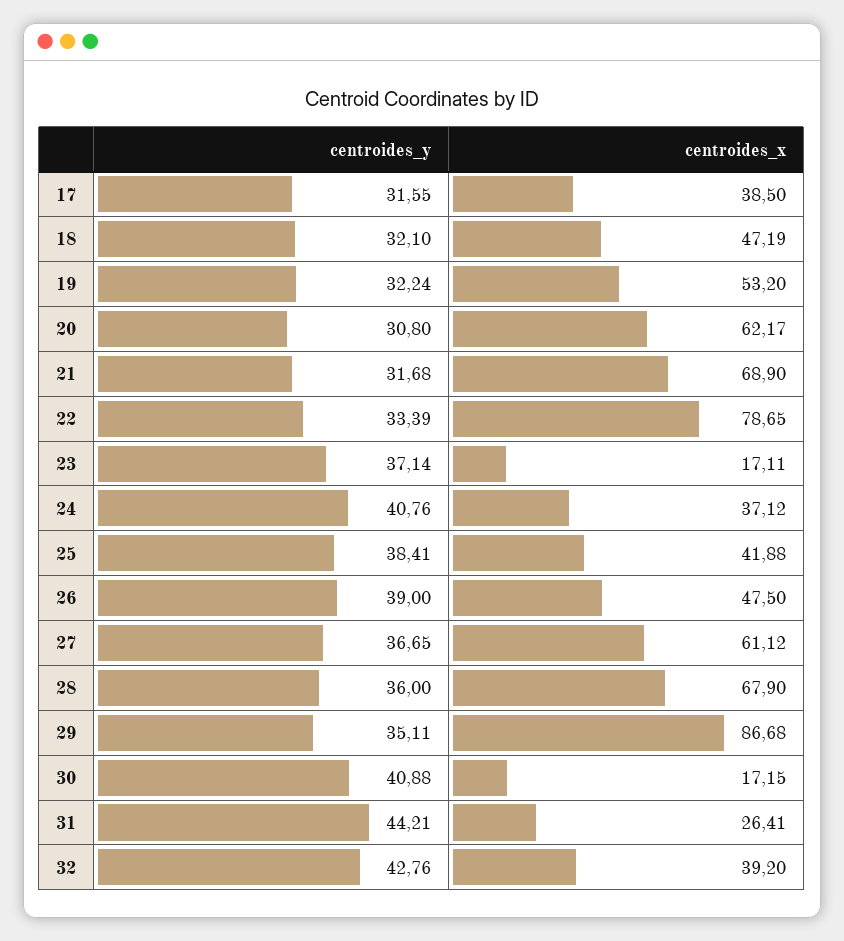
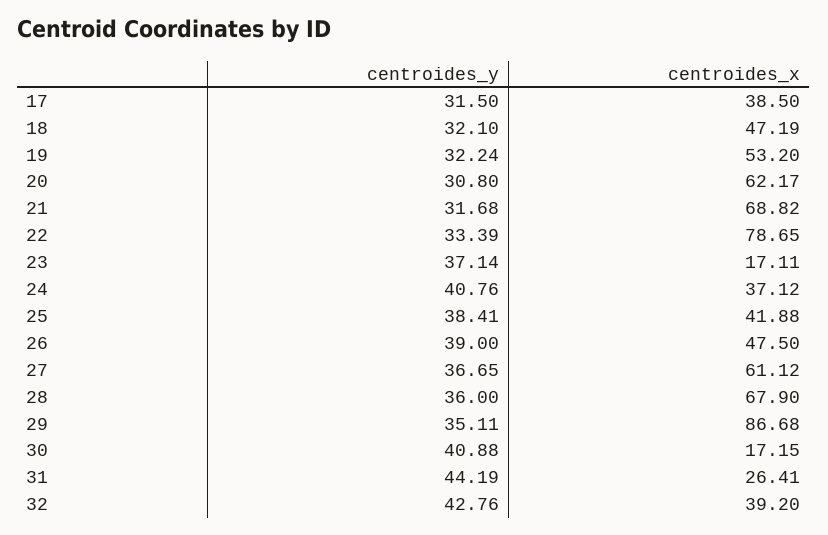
  {
    "centroides_y": {
-     "17": 31.55,
+     "17": 31.5,
      "18": 32.1,
      "19": 32.24,
      "20": 30.8,
      "21": 31.68,
      "22": 33.39,
      "23": 37.14,
      "24": 40.76,
      "25": 38.41,
      "26": 39,
      "27": 36.65,
      "28": 36,
      "29": 35.11,
      "30": 40.88,
-     "31": 44.21,
+     "31": 44.19,
      "32": 42.76
    },
    "centroides_x": {
      "17": 38.5,
      "18": 47.19,
      "19": 53.2,
      "20": 62.17,
-     "21": 68.9,
+     "21": 68.82,
      "22": 78.65,
      "23": 17.11,
      "24": 37.12,
      "25": 41.88,
      "26": 47.5,
      "27": 61.12,
      "28": 67.9,
      "29": 86.68,
      "30": 17.15,
      "31": 26.41,
      "32": 39.2
    }
  }

